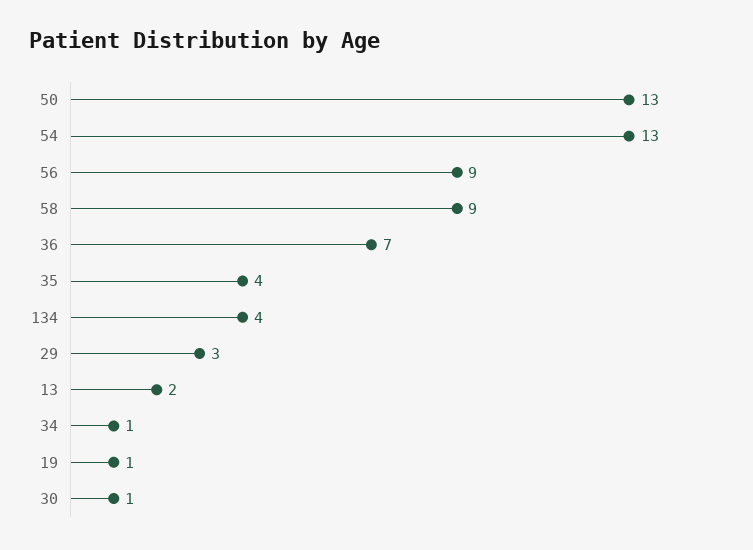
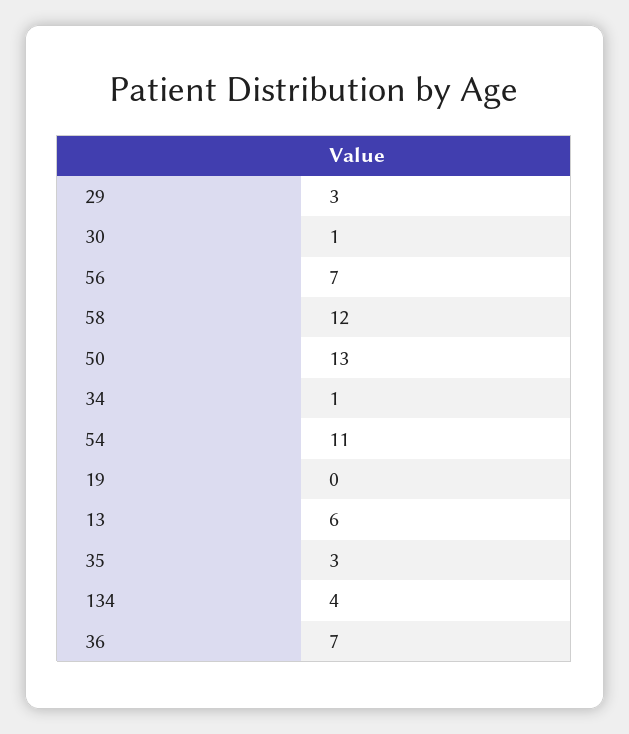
  {
    "50": 13,
-   "54": 13,
+   "54": 11,
-   "56": 9,
+   "56": 7,
-   "58": 9,
+   "58": 12,
    "36": 7,
-   "35": 4,
+   "35": 3,
    "134": 4,
    "29": 3,
-   "13": 2,
+   "13": 6,
    "34": 1,
-   "19": 1,
+   "19": 0,
    "30": 1
  }

